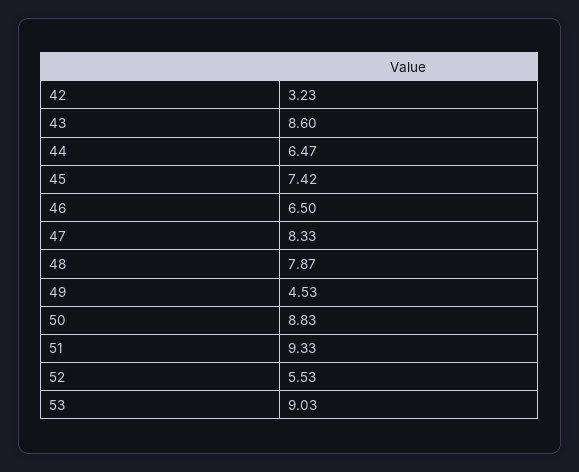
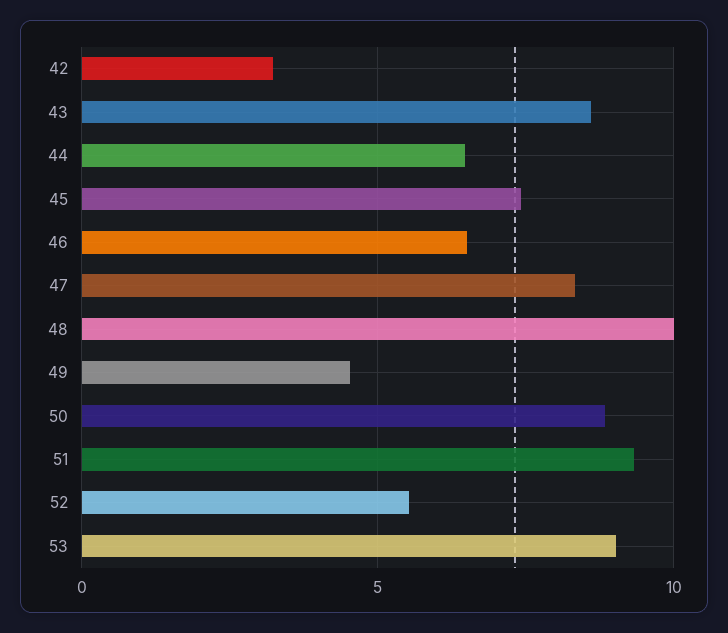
  {
    "42": 3.23,
    "43": 8.6,
    "44": 6.47,
    "45": 7.42,
    "46": 6.5,
    "47": 8.33,
-   "48": 7.87,
+   "48": 10,
    "49": 4.53,
    "50": 8.83,
    "51": 9.33,
    "52": 5.53,
    "53": 9.03
  }

